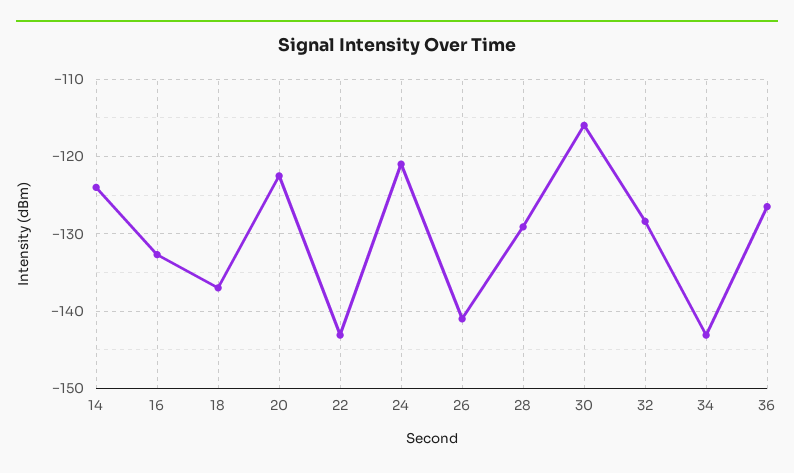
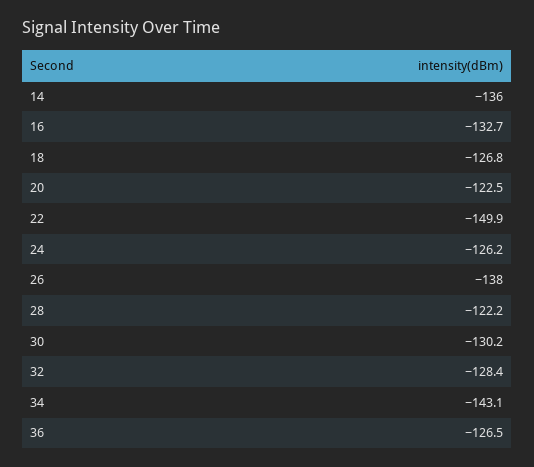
  {
-   "14": -124,
+   "14": -136,
    "16": -132.7,
-   "18": -137,
+   "18": -126.8,
    "20": -122.5,
-   "22": -143,
+   "22": -149.9,
-   "24": -121,
+   "24": -126.2,
-   "26": -141,
+   "26": -138,
-   "28": -129,
+   "28": -122.2,
-   "30": -116,
+   "30": -130.2,
    "32": -128.4,
    "34": -143.1,
    "36": -126.5
  }

